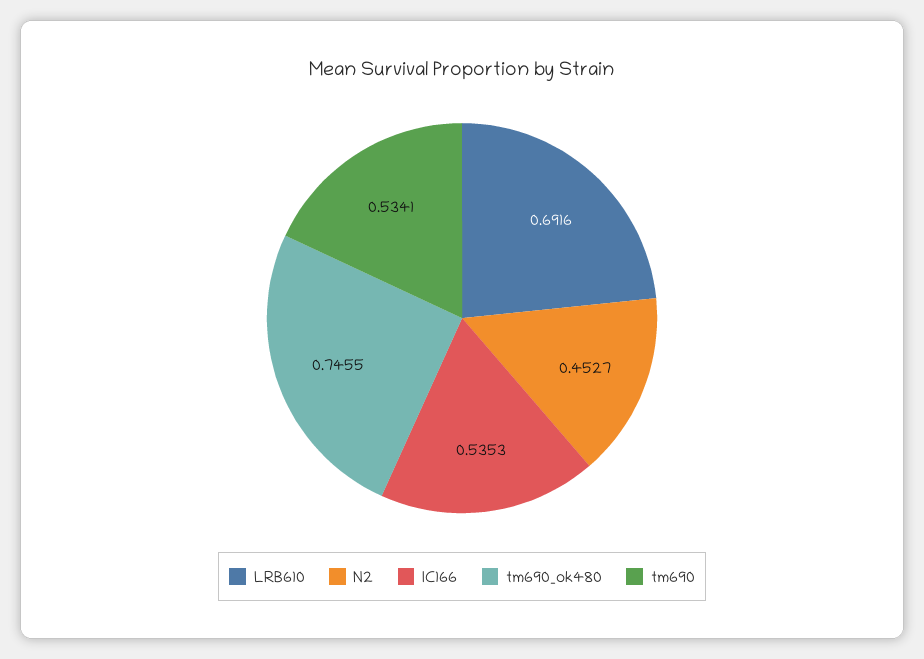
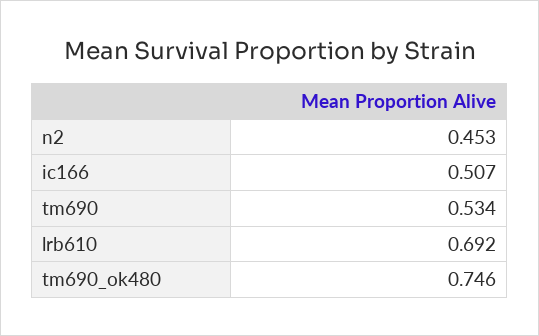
  {
    "LRB610": 0.6916,
    "N2": 0.4527,
-   "IC166": 0.5353,
+   "IC166": 0.507,
    "tm690_ok480": 0.7455,
    "tm690": 0.5341
  }

